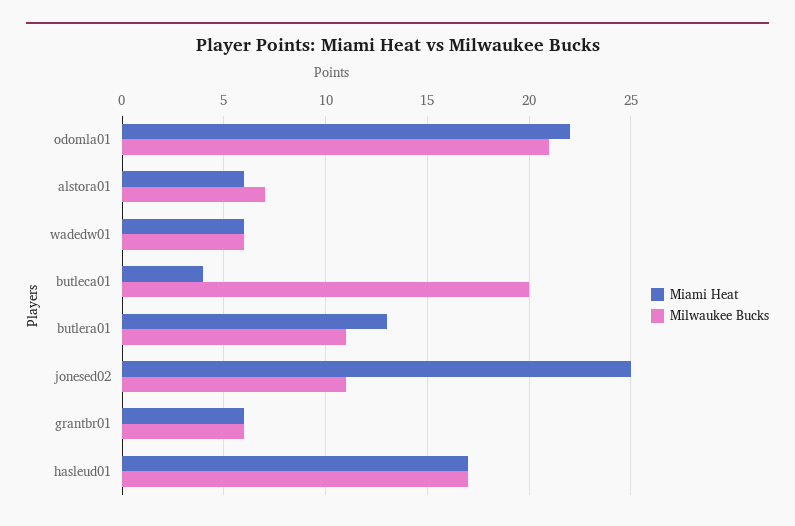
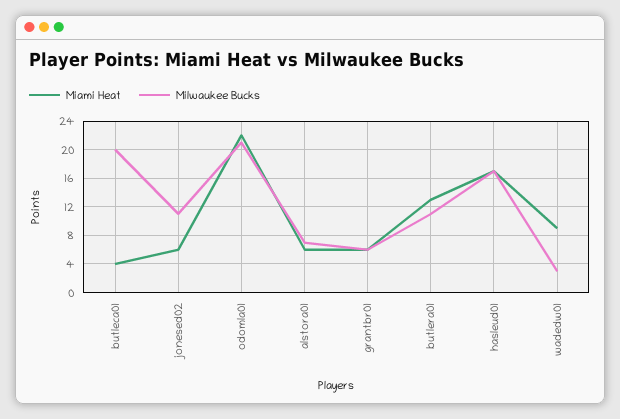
  {
    "Miami Heat": {
      "odomla01": 22,
      "alstora01": 6,
-     "wadedw01": 6,
+     "wadedw01": 9,
      "butleca01": 4,
      "butlera01": 13,
-     "jonesed02": 25,
+     "jonesed02": 6,
      "grantbr01": 6,
      "hasleud01": 17
    },
    "Milwaukee Bucks": {
      "odomla01": 21,
      "alstora01": 7,
-     "wadedw01": 6,
+     "wadedw01": 3,
      "butleca01": 20,
      "butlera01": 11,
      "jonesed02": 11,
      "grantbr01": 6,
      "hasleud01": 17
    }
  }

